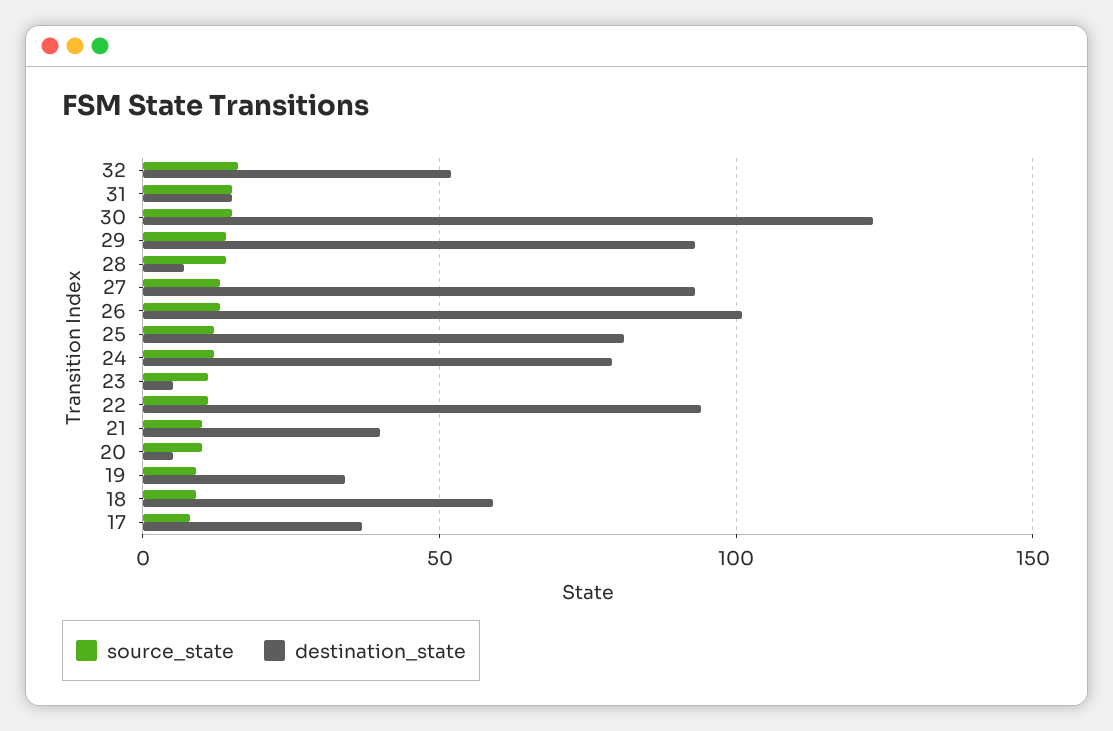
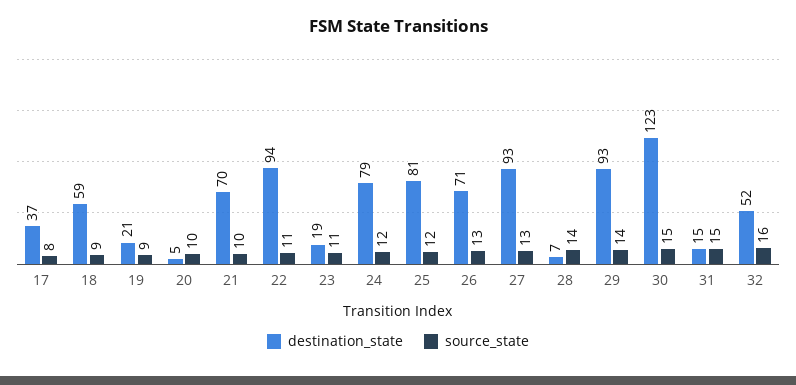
  {
    "source_state": {
      "32": 16,
      "31": 15,
      "30": 15,
      "29": 14,
      "28": 14,
      "27": 13,
      "26": 13,
      "25": 12,
      "24": 12,
      "23": 11,
      "22": 11,
      "21": 10,
      "20": 10,
      "19": 9,
      "18": 9,
      "17": 8
    },
    "destination_state": {
      "32": 52,
      "31": 15,
      "30": 123,
      "29": 93,
      "28": 7,
      "27": 93,
-     "26": 100,
+     "26": 71,
      "25": 81,
      "24": 79,
-     "23": 5,
+     "23": 19,
      "22": 94,
-     "21": 40,
+     "21": 70,
      "20": 5,
-     "19": 35,
+     "19": 21,
      "18": 59,
      "17": 37
    }
  }

